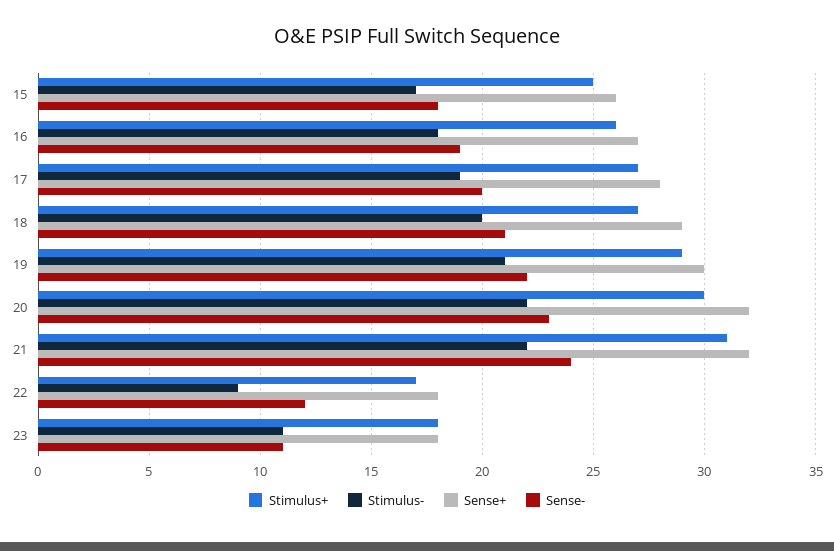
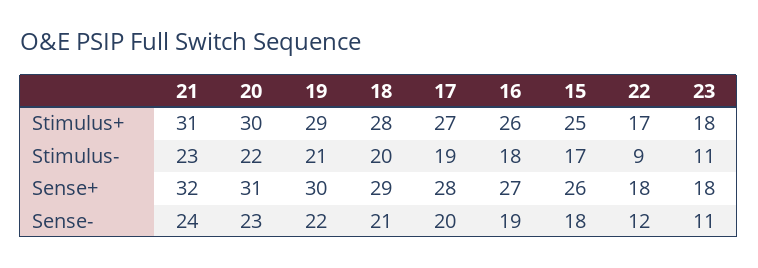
  {
    "Stimulus+": {
      "15": 25,
      "16": 26,
      "17": 27,
-     "18": 27,
+     "18": 28,
      "19": 29,
      "20": 30,
      "21": 31,
      "22": 17,
      "23": 18
    },
    "Stimulus-": {
      "15": 17,
      "16": 18,
      "17": 19,
      "18": 20,
      "19": 21,
      "20": 22,
-     "21": 22,
+     "21": 23,
      "22": 9,
      "23": 11
    },
    "Sense+": {
      "15": 26,
      "16": 27,
      "17": 28,
      "18": 29,
      "19": 30,
-     "20": 32,
+     "20": 31,
      "21": 32,
      "22": 18,
      "23": 18
    },
    "Sense-": {
      "15": 18,
      "16": 19,
      "17": 20,
      "18": 21,
      "19": 22,
      "20": 23,
      "21": 24,
      "22": 12,
      "23": 11
    }
  }

